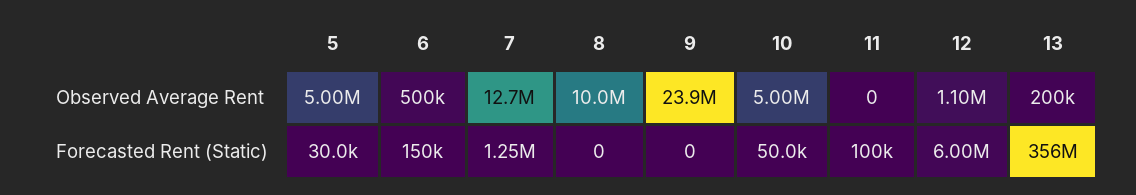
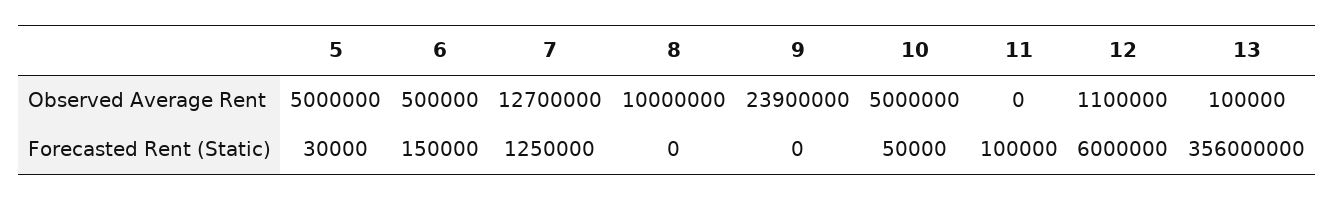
  {
    "5": {
      "Observed Average Rent": 5000000,
      "Forecasted Rent (Static)": 30000
    },
    "6": {
      "Observed Average Rent": 500000,
      "Forecasted Rent (Static)": 150000
    },
    "7": {
      "Observed Average Rent": 12700000,
      "Forecasted Rent (Static)": 1250000
    },
    "8": {
      "Observed Average Rent": 10000000,
      "Forecasted Rent (Static)": 0
    },
    "9": {
      "Observed Average Rent": 23900000,
      "Forecasted Rent (Static)": 0
    },
    "10": {
      "Observed Average Rent": 5000000,
      "Forecasted Rent (Static)": 50000
    },
    "11": {
      "Observed Average Rent": 0,
      "Forecasted Rent (Static)": 100000
    },
    "12": {
      "Observed Average Rent": 1100000,
      "Forecasted Rent (Static)": 6000000
    },
    "13": {
-     "Observed Average Rent": 200000,
+     "Observed Average Rent": 100000,
      "Forecasted Rent (Static)": 356000000
    }
  }

